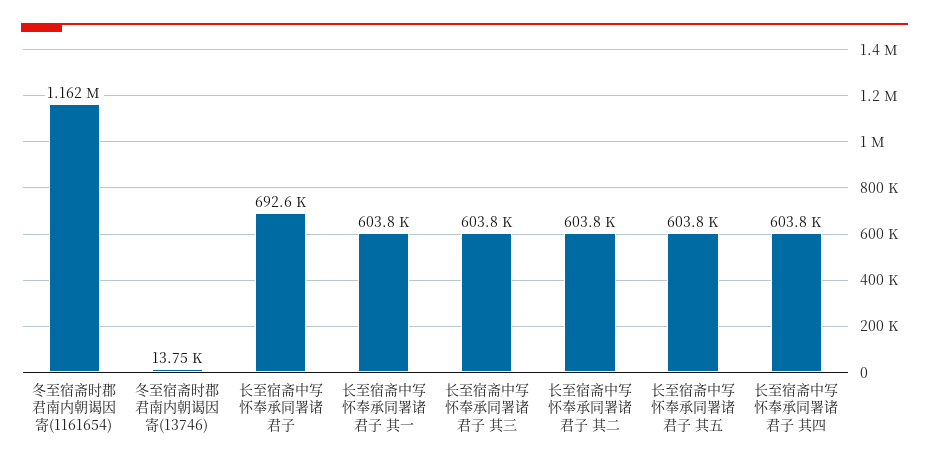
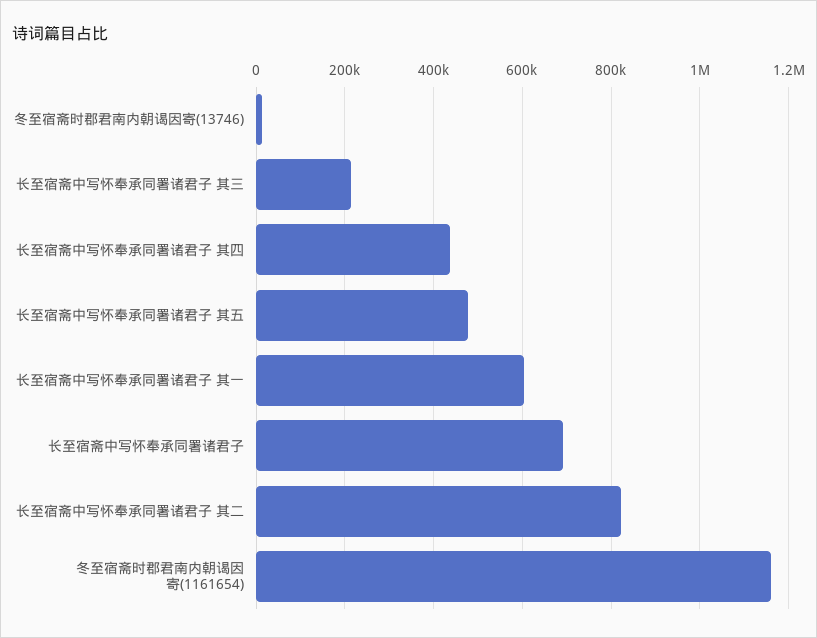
  {
    "冬至宿斋时郡君南内朝谒因寄(1161654)": 1162000,
    "冬至宿斋时郡君南内朝谒因寄(13746)": 13750,
    "长至宿斋中写怀奉承同署诸君子": 692600,
    "长至宿斋中写怀奉承同署诸君子 其一": 603800,
-   "长至宿斋中写怀奉承同署诸君子 其三": 603800,
+   "长至宿斋中写怀奉承同署诸君子 其三": 220000,
-   "长至宿斋中写怀奉承同署诸君子 其二": 603800,
+   "长至宿斋中写怀奉承同署诸君子 其二": 820000,
-   "长至宿斋中写怀奉承同署诸君子 其五": 603800,
+   "长至宿斋中写怀奉承同署诸君子 其五": 480000,
-   "长至宿斋中写怀奉承同署诸君子 其四": 603800
+   "长至宿斋中写怀奉承同署诸君子 其四": 440000
  }

